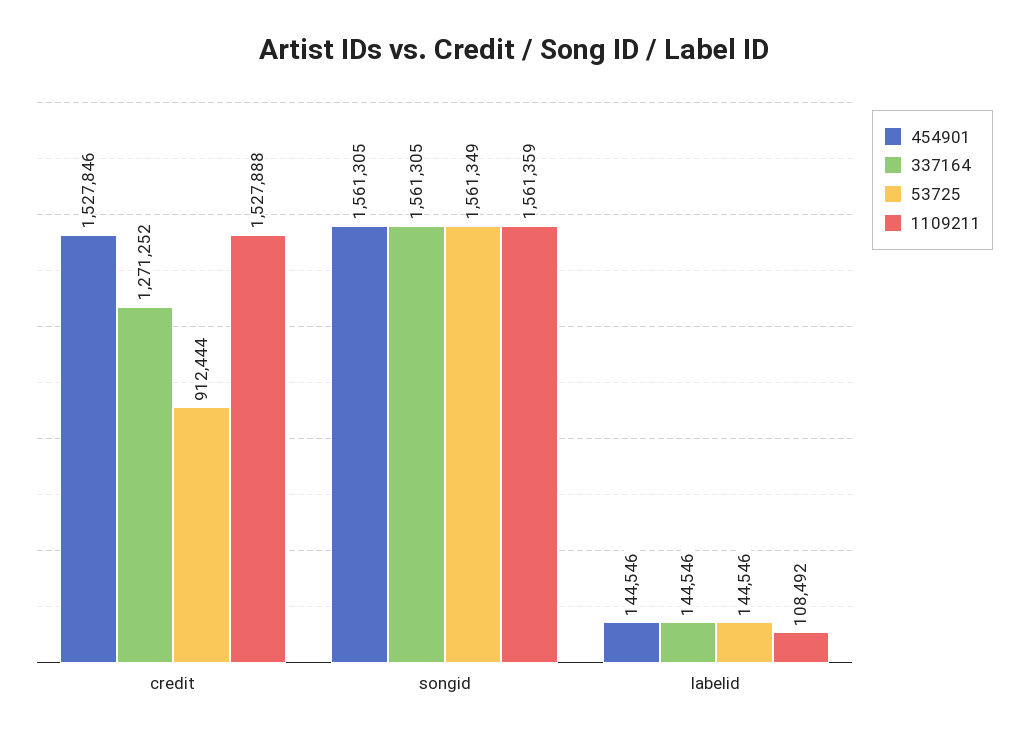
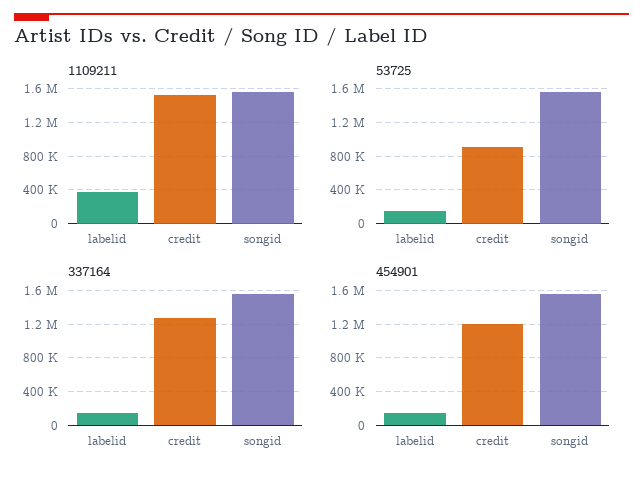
  {
    "454901": {
-     "credit": 1527846,
+     "credit": 1200000,
      "songid": 1561305,
      "labelid": 144546
    },
    "337164": {
      "credit": 1271252,
      "songid": 1561305,
      "labelid": 144546
    },
    "53725": {
      "credit": 912444,
      "songid": 1561349,
      "labelid": 144546
    },
    "1109211": {
      "credit": 1527888,
      "songid": 1561359,
-     "labelid": 108492
+     "labelid": 400000
    }
  }

